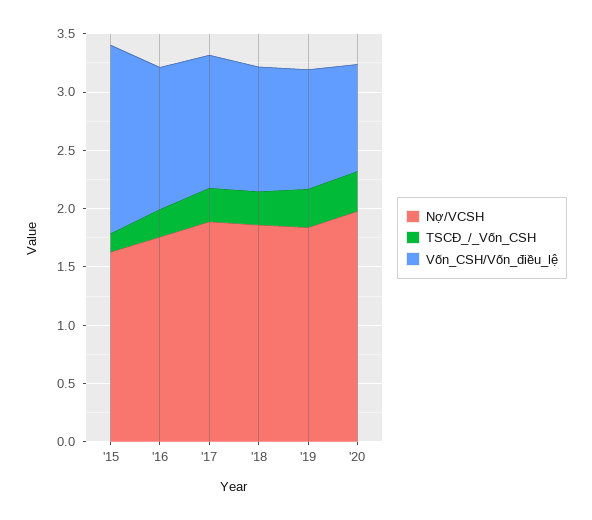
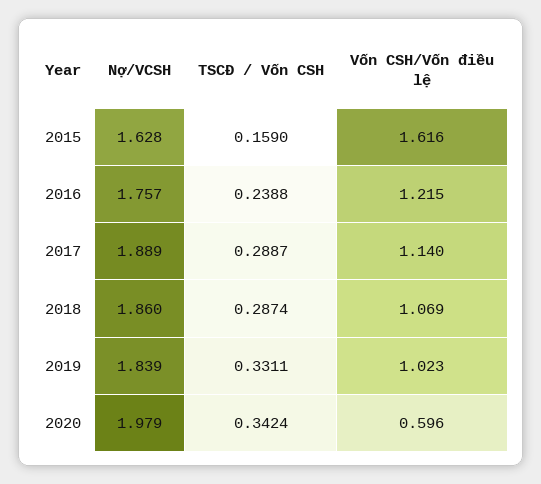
  {
    "Nợ/VCSH": {
      "'15": 1.628,
      "'16": 1.757,
      "'17": 1.889,
      "'18": 1.86,
      "'19": 1.839,
      "'20": 1.979
    },
    "TSCĐ_/_Vốn_CSH": {
      "'15": 0.159,
      "'16": 0.2388,
      "'17": 0.2887,
      "'18": 0.2874,
      "'19": 0.3311,
      "'20": 0.3424
    },
    "Vốn_CSH/Vốn_điều_lệ": {
      "'15": 1.616,
      "'16": 1.215,
      "'17": 1.14,
      "'18": 1.069,
      "'19": 1.023,
-     "'20": 0.9
+     "'20": 0.596
    }
  }

